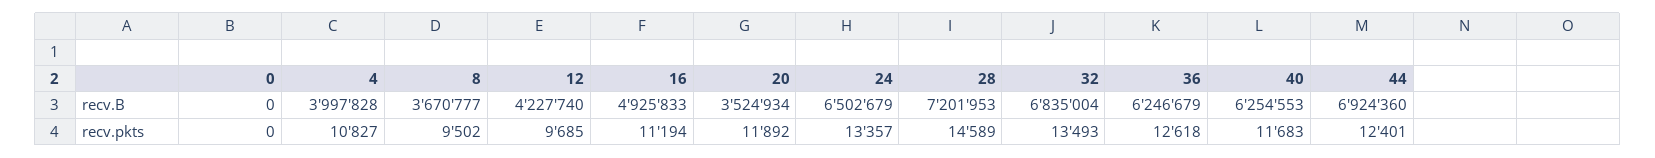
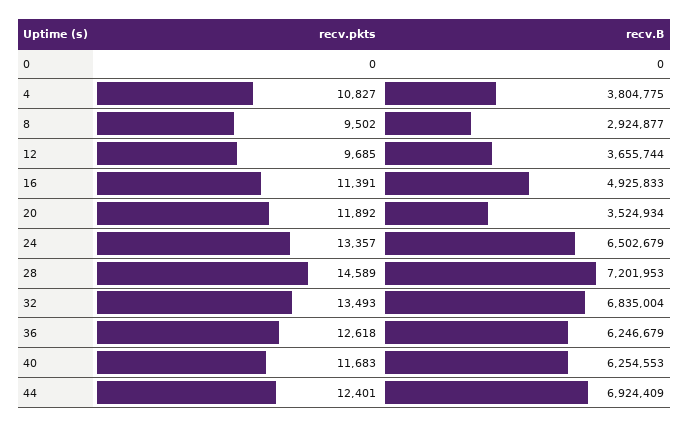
  {
    "0": {
      "recv.B": 0,
      "recv.pkts": 0
    },
    "4": {
-     "recv.B": 3997828,
+     "recv.B": 3804775,
      "recv.pkts": 10827
    },
    "8": {
-     "recv.B": 3670777,
+     "recv.B": 2924877,
      "recv.pkts": 9502
    },
    "12": {
-     "recv.B": 4227740,
+     "recv.B": 3655744,
      "recv.pkts": 9685
    },
    "16": {
      "recv.B": 4925833,
-     "recv.pkts": 11194
+     "recv.pkts": 11391
    },
    "20": {
      "recv.B": 3524934,
      "recv.pkts": 11892
    },
    "24": {
      "recv.B": 6502679,
      "recv.pkts": 13357
    },
    "28": {
      "recv.B": 7201953,
      "recv.pkts": 14589
    },
    "32": {
      "recv.B": 6835004,
      "recv.pkts": 13493
    },
    "36": {
      "recv.B": 6246679,
      "recv.pkts": 12618
    },
    "40": {
      "recv.B": 6254553,
      "recv.pkts": 11683
    },
    "44": {
-     "recv.B": 6924360,
+     "recv.B": 6924409,
      "recv.pkts": 12401
    }
  }

